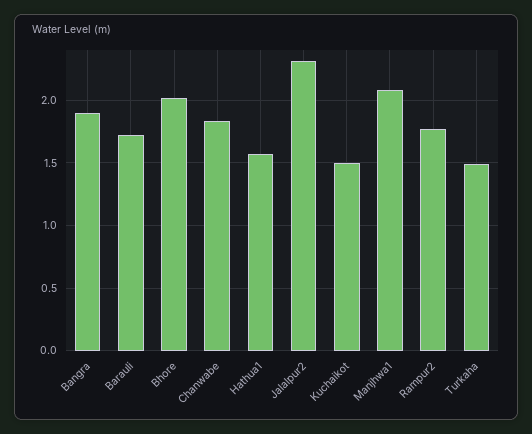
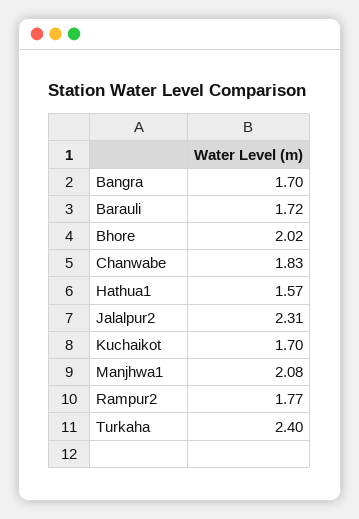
  {
-   "Bangra": 1.9,
+   "Bangra": 1.7,
    "Barauli": 1.72,
    "Bhore": 2.02,
    "Chanwabe": 1.83,
    "Hathua1": 1.57,
    "Jalalpur2": 2.31,
-   "Kuchaikot": 1.5,
+   "Kuchaikot": 1.7,
    "Manjhwa1": 2.08,
    "Rampur2": 1.77,
-   "Turkaha": 1.5
+   "Turkaha": 2.4
  }

